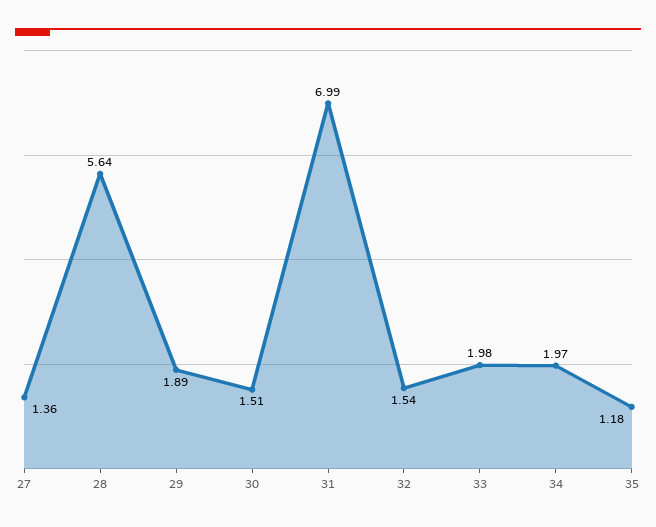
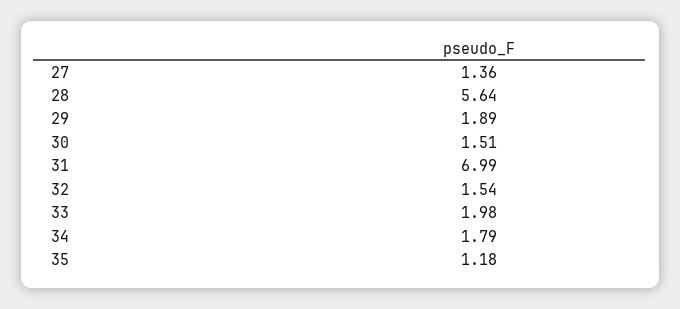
  {
    "27": 1.36,
    "28": 5.64,
    "29": 1.89,
    "30": 1.51,
    "31": 6.99,
    "32": 1.54,
    "33": 1.98,
-   "34": 1.97,
+   "34": 1.79,
    "35": 1.18
  }

